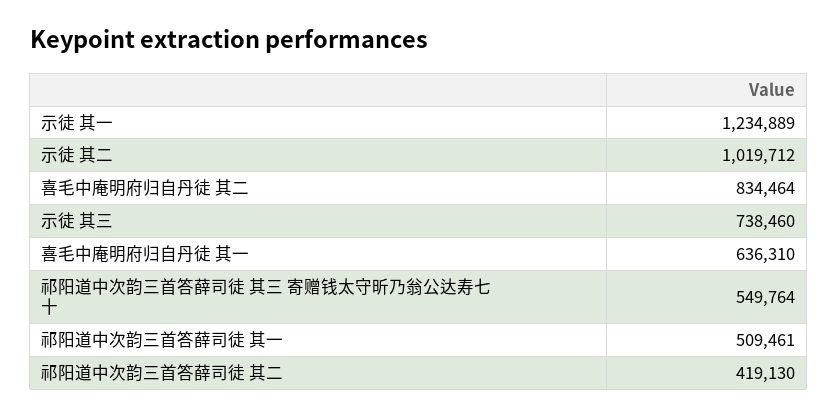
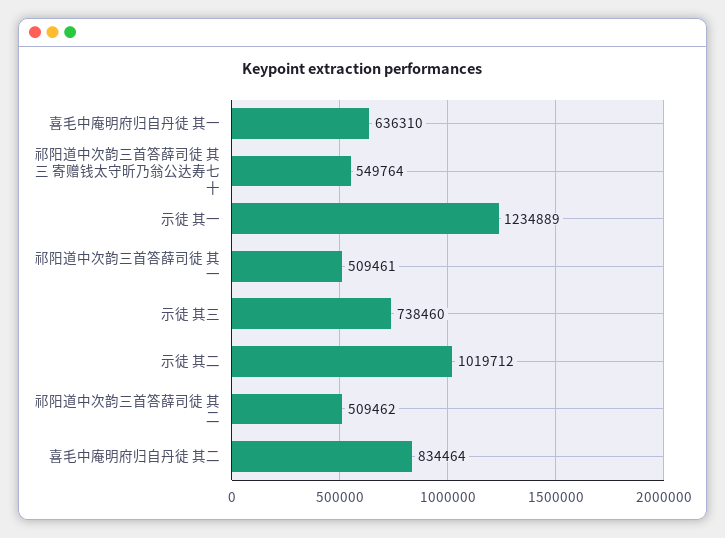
  {
    "示徒 其一": 1234889,
    "示徒 其二": 1019712,
    "喜毛中庵明府归自丹徒 其二": 834464,
    "示徒 其三": 738460,
    "喜毛中庵明府归自丹徒 其一": 636310,
    "祁阳道中次韵三首答薛司徒 其三 寄赠钱太守昕乃翁公达寿七十": 549764,
    "祁阳道中次韵三首答薛司徒 其一": 509461,
-   "祁阳道中次韵三首答薛司徒 其二": 419130
+   "祁阳道中次韵三首答薛司徒 其二": 509462
  }

